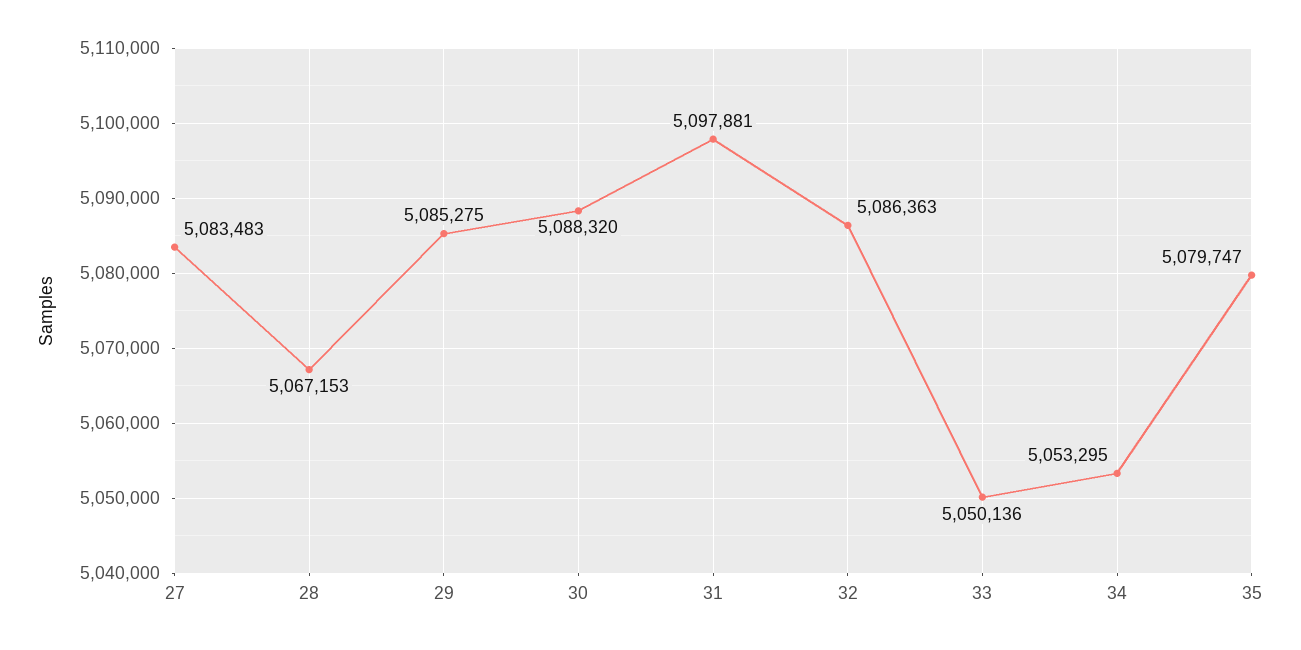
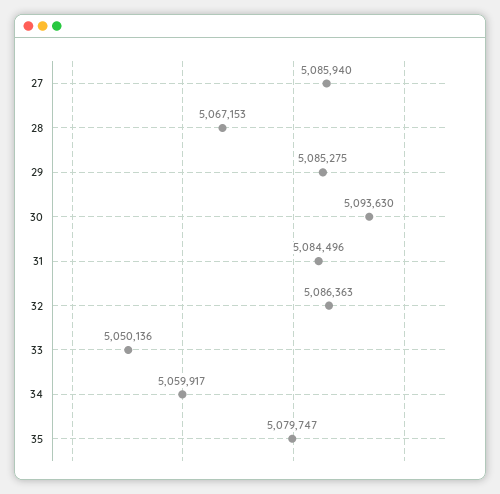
  {
-   "27": 5083483,
+   "27": 5085940,
    "28": 5067153,
    "29": 5085275,
-   "30": 5088320,
+   "30": 5093630,
-   "31": 5097881,
+   "31": 5084496,
    "32": 5086363,
    "33": 5050136,
-   "34": 5053295,
+   "34": 5059917,
    "35": 5079747
  }

